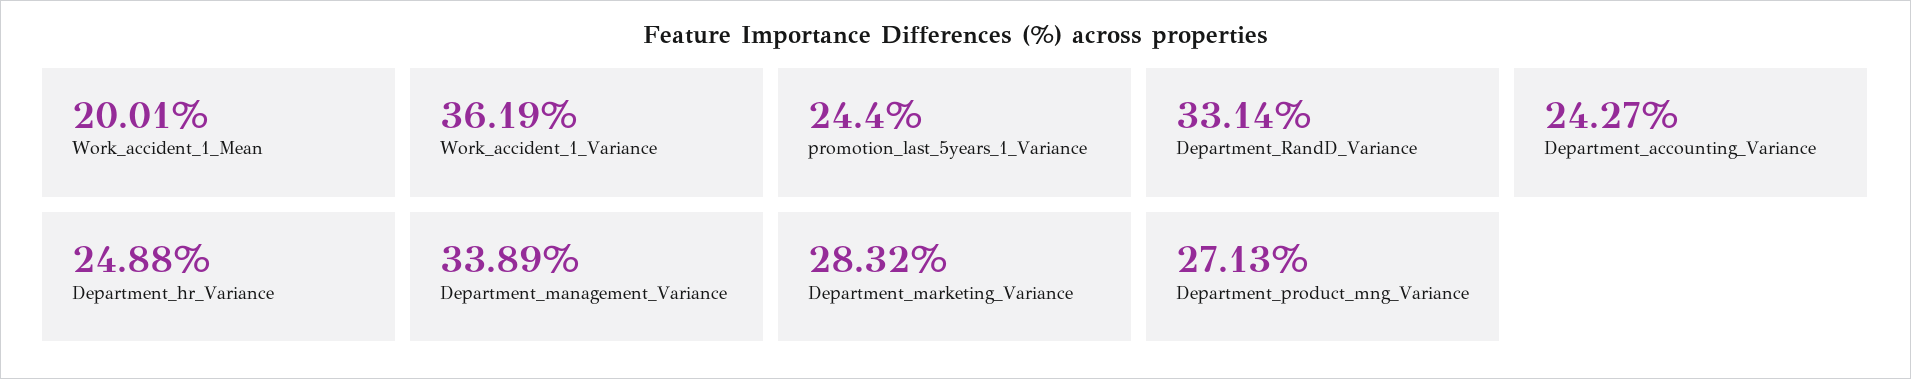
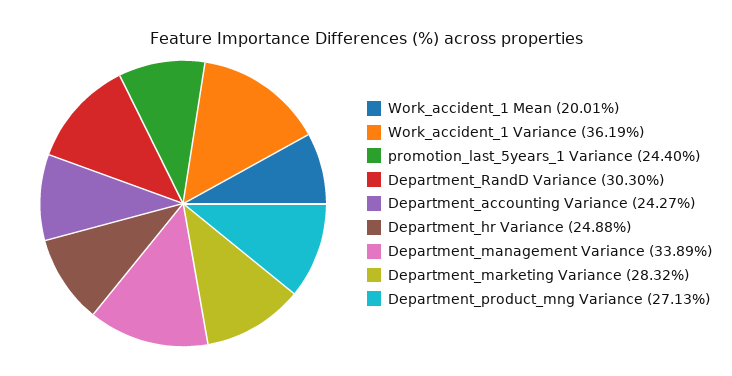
  {
    "Work_accident_1_Mean": 20.01,
    "Work_accident_1_Variance": 36.19,
    "promotion_last_5years_1_Variance": 24.4,
-   "Department_RandD_Variance": 33.14,
+   "Department_RandD_Variance": 30.3,
    "Department_accounting_Variance": 24.27,
    "Department_hr_Variance": 24.88,
    "Department_management_Variance": 33.89,
    "Department_marketing_Variance": 28.32,
    "Department_product_mng_Variance": 27.13
  }

